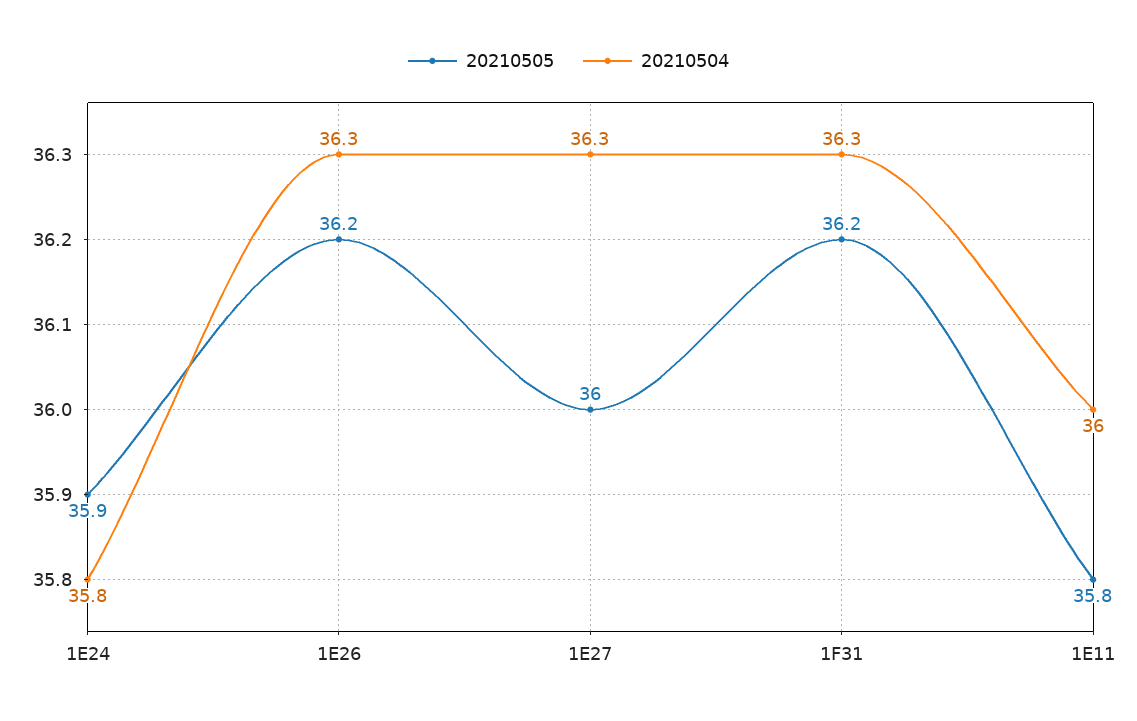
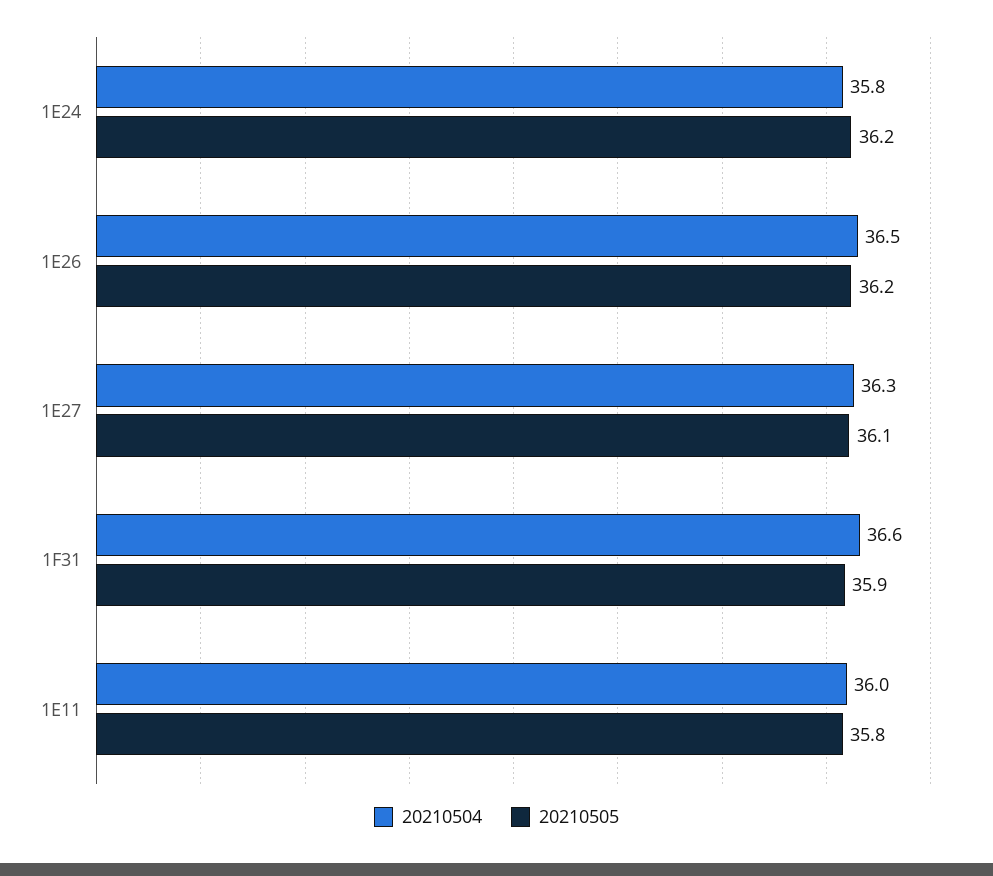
  {
    "20210505": {
-     "1E24": 35.9,
+     "1E24": 36.2,
      "1E26": 36.2,
-     "1E27": 36,
+     "1E27": 36.1,
-     "1F31": 36.2,
+     "1F31": 35.9,
      "1E11": 35.8
    },
    "20210504": {
      "1E24": 35.8,
-     "1E26": 36.3,
+     "1E26": 36.5,
      "1E27": 36.3,
-     "1F31": 36.3,
+     "1F31": 36.6,
      "1E11": 36
    }
  }

